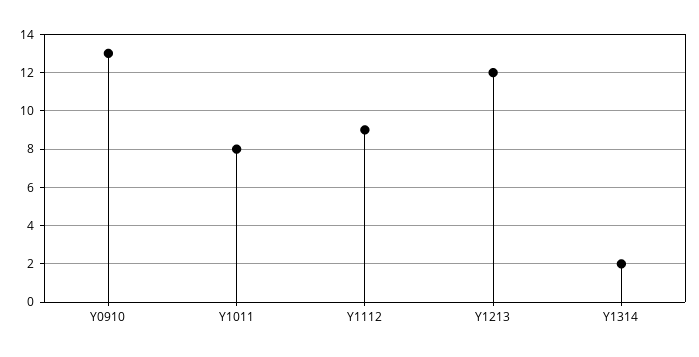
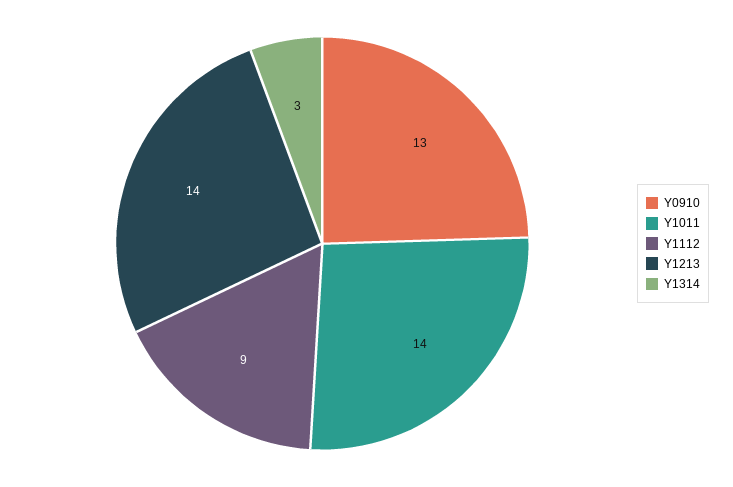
  {
    "Y0910": 13,
-   "Y1011": 8,
+   "Y1011": 14,
    "Y1112": 9,
-   "Y1213": 12,
+   "Y1213": 14,
-   "Y1314": 2
+   "Y1314": 3
  }

